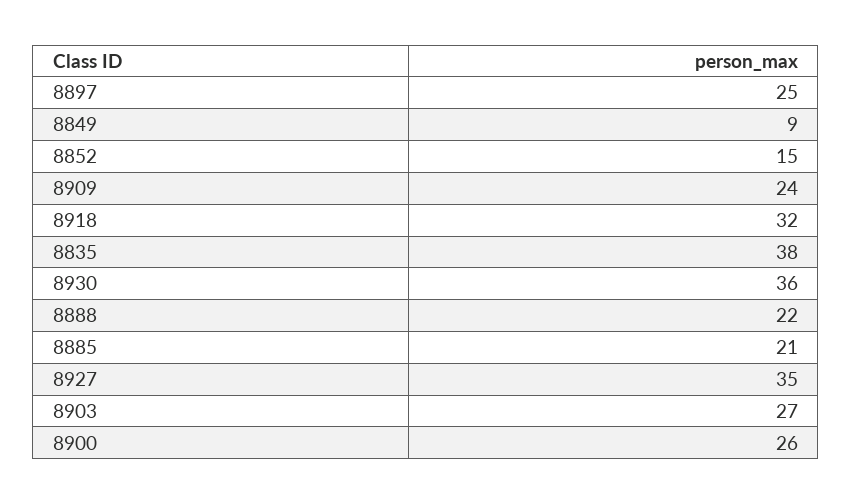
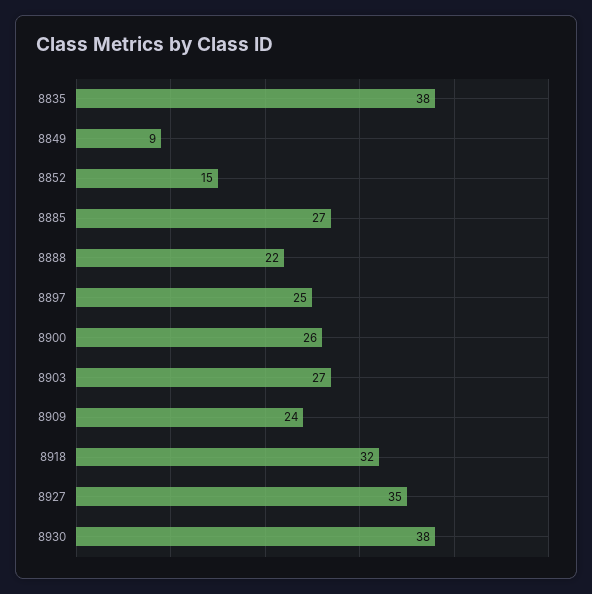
  {
    "8897": 25,
    "8849": 9,
    "8852": 15,
    "8909": 24,
    "8918": 32,
    "8835": 38,
-   "8930": 36,
+   "8930": 38,
    "8888": 22,
-   "8885": 21,
+   "8885": 27,
    "8927": 35,
    "8903": 27,
    "8900": 26
  }

